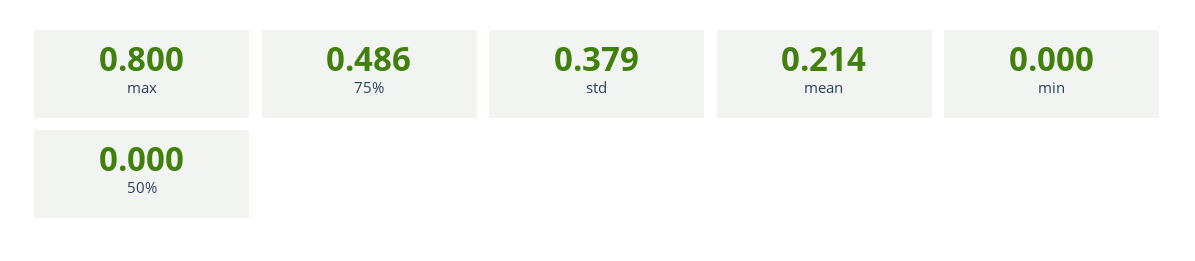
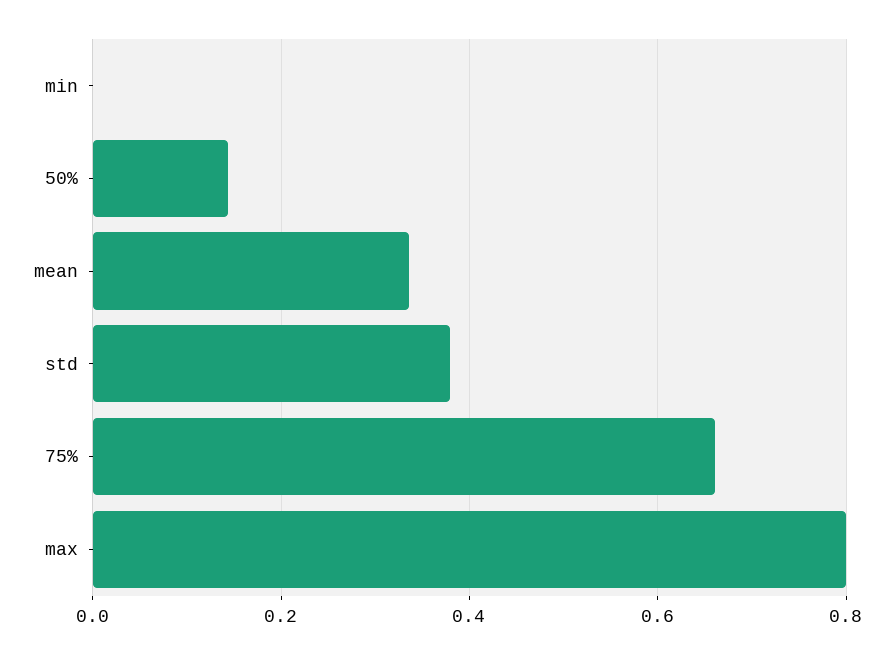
  {
    "max": 0.8,
-   "75%": 0.486,
+   "75%": 0.66,
    "std": 0.379,
-   "mean": 0.214,
+   "mean": 0.34,
    "min": 0,
-   "50%": 0
+   "50%": 0.14
  }

